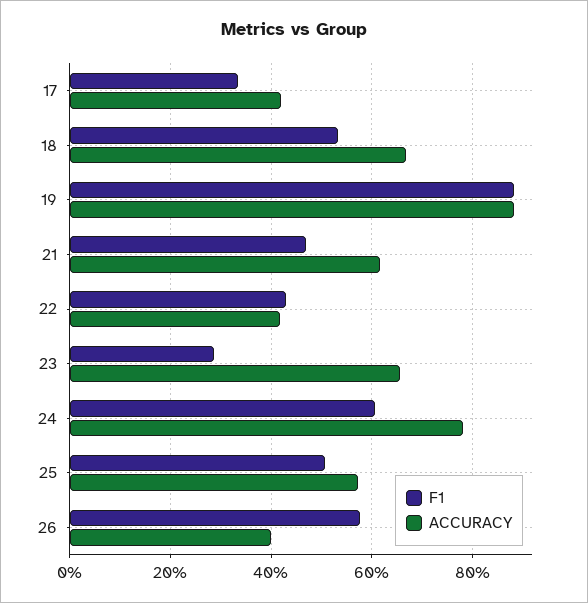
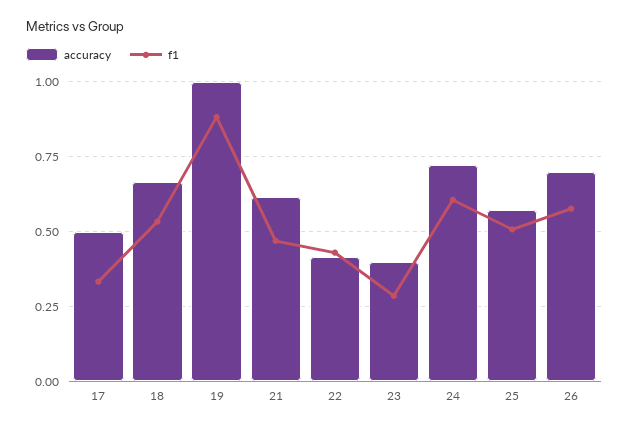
  {
    "F1": {
      "17": 0.34,
      "18": 0.54,
      "19": 0.88,
      "21": 0.46,
      "22": 0.42,
      "23": 0.28,
      "24": 0.6,
      "25": 0.5,
      "26": 0.58
    },
    "ACCURACY": {
-     "17": 0.42,
+     "17": 0.5,
      "18": 0.66,
-     "19": 0.88,
+     "19": 1,
      "21": 0.62,
      "22": 0.42,
-     "23": 0.66,
+     "23": 0.4,
-     "24": 0.78,
+     "24": 0.725,
      "25": 0.58,
-     "26": 0.4
+     "26": 0.7
    }
  }

